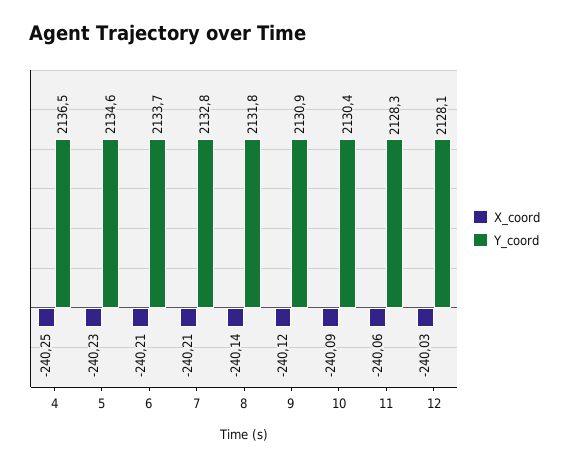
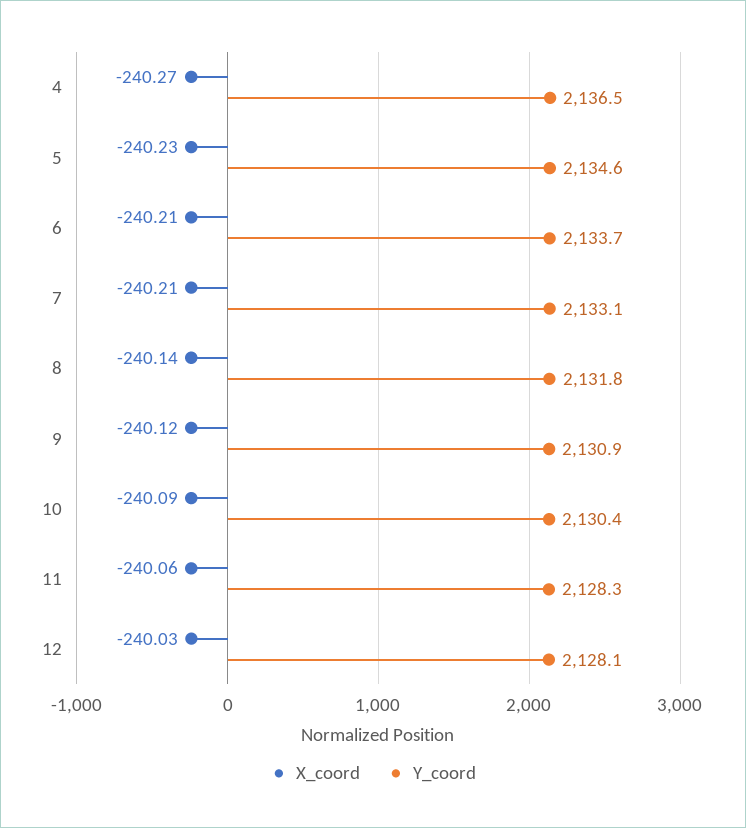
  {
    "X_coord": {
-     "4": -240.25,
+     "4": -240.27,
      "5": -240.23,
      "6": -240.21,
      "7": -240.21,
      "8": -240.14,
      "9": -240.12,
      "10": -240.09,
      "11": -240.06,
      "12": -240.03
    },
    "Y_coord": {
      "4": 2136.5,
      "5": 2134.6,
      "6": 2133.7,
-     "7": 2132.8,
+     "7": 2133.1,
      "8": 2131.8,
      "9": 2130.9,
      "10": 2130.4,
      "11": 2128.3,
      "12": 2128.1
    }
  }

